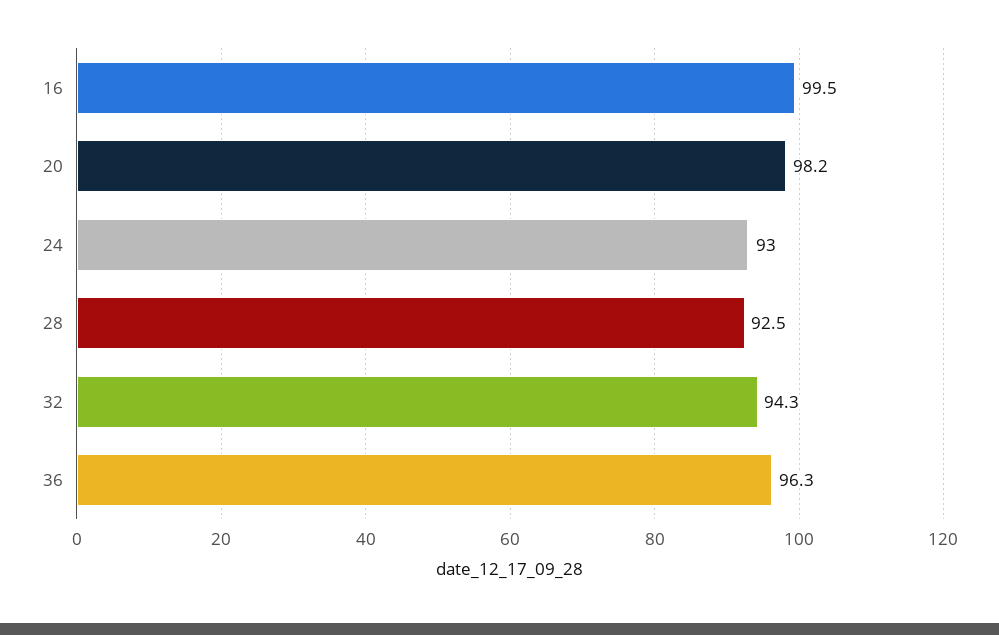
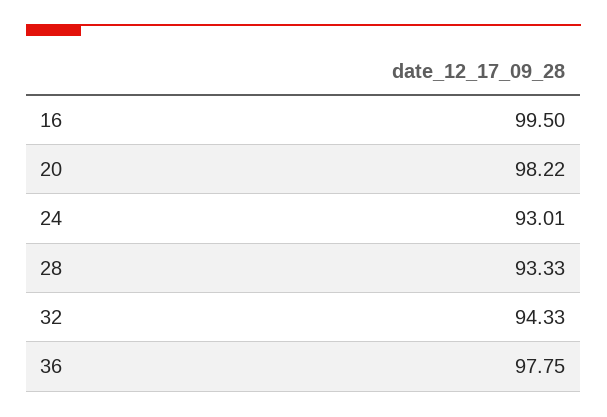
  {
    "16": 99.5,
    "20": 98.22,
    "24": 93.01,
-   "28": 92.5,
+   "28": 93.33,
    "32": 94.33,
-   "36": 96.3
+   "36": 97.75
  }

